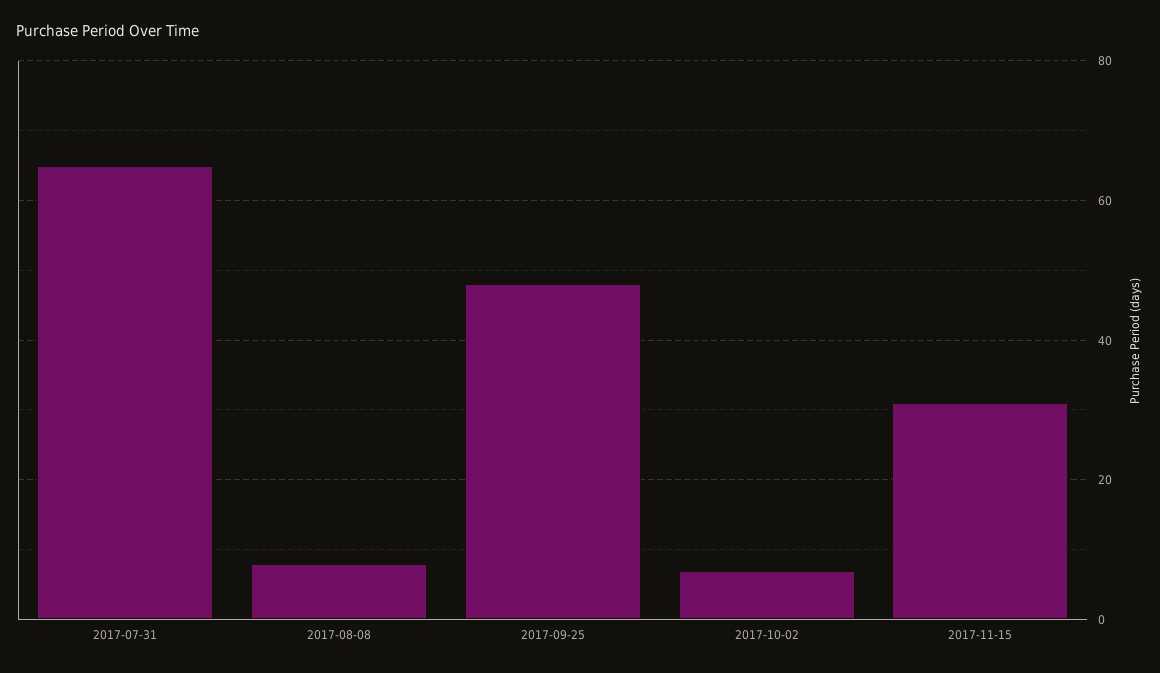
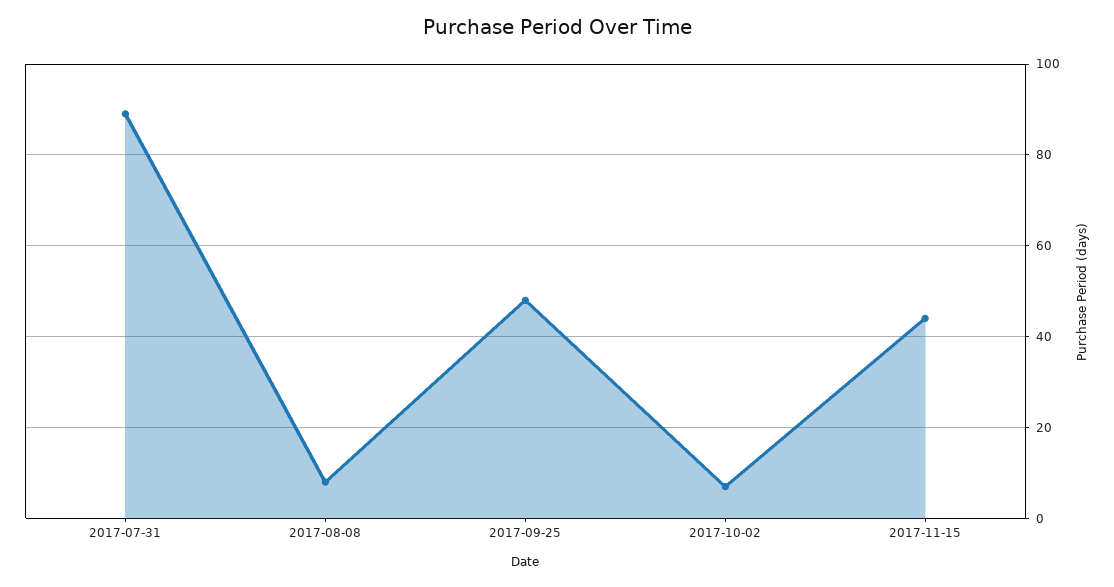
  {
-   "2017-07-31": 65,
+   "2017-07-31": 90,
    "2017-08-08": 10,
    "2017-09-25": 50,
    "2017-10-02": 5,
-   "2017-11-15": 30
+   "2017-11-15": 45
  }

